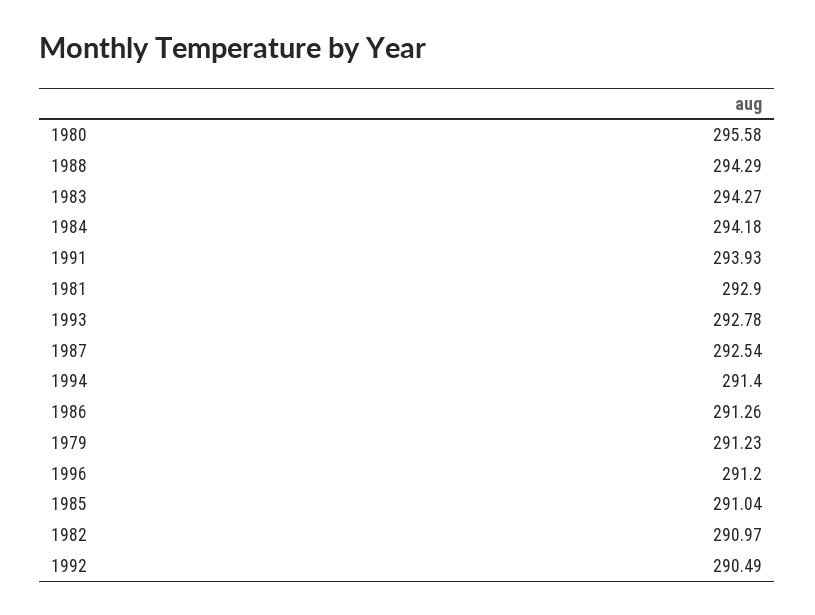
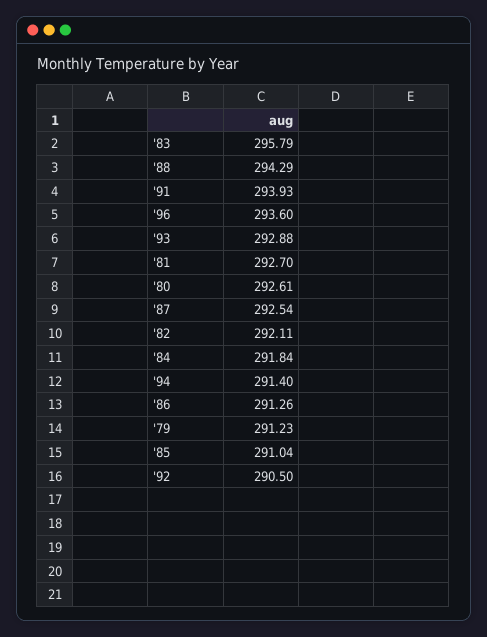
  {
-   "1980": 295.58,
+   "1980": 292.61,
    "1988": 294.29,
-   "1983": 294.27,
+   "1983": 295.79,
-   "1984": 294.18,
+   "1984": 291.84,
    "1991": 293.93,
-   "1981": 292.9,
+   "1981": 292.7,
-   "1993": 292.78,
+   "1993": 292.88,
    "1987": 292.54,
    "1994": 291.4,
    "1986": 291.26,
    "1979": 291.23,
-   "1996": 291.2,
+   "1996": 293.6,
    "1985": 291.04,
-   "1982": 290.97,
+   "1982": 292.11,
-   "1992": 290.49
+   "1992": 290.5
  }

